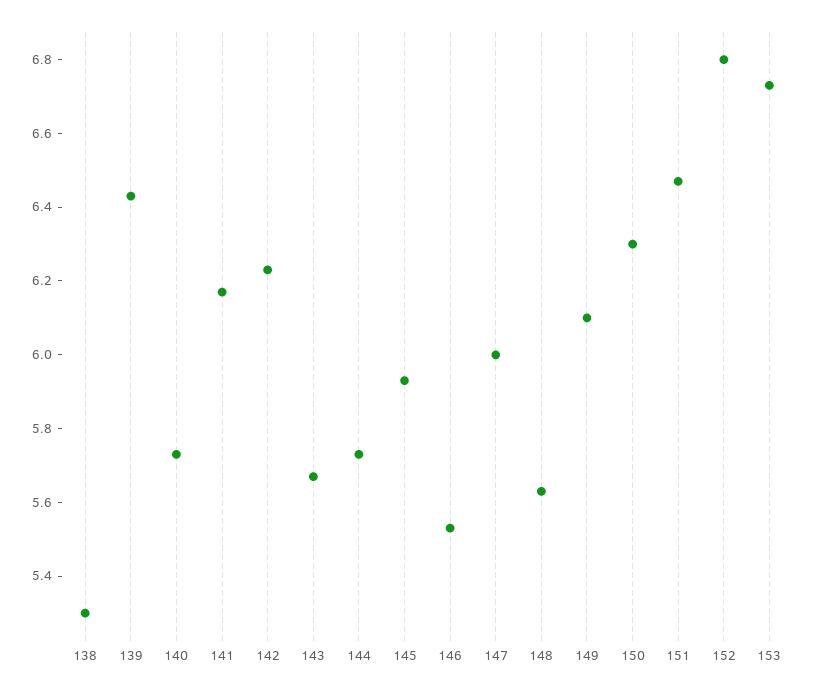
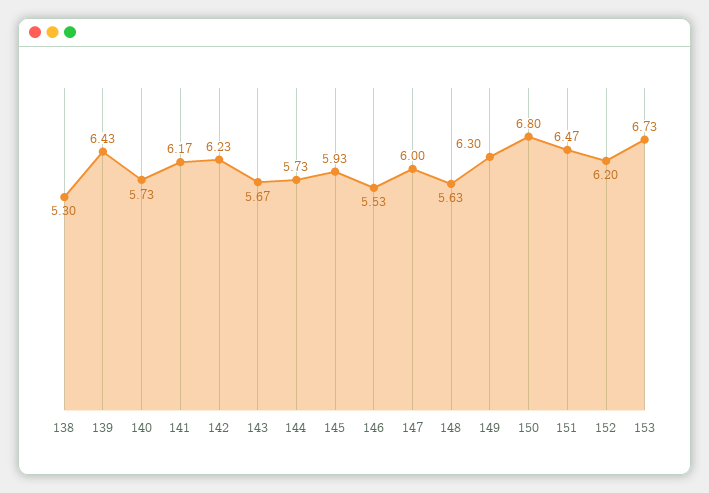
  {
    "138": 5.3,
    "139": 6.43,
    "140": 5.73,
    "141": 6.17,
    "142": 6.23,
    "143": 5.67,
    "144": 5.73,
    "145": 5.93,
    "146": 5.53,
    "147": 6,
    "148": 5.63,
-   "149": 6.1,
+   "149": 6.3,
-   "150": 6.3,
+   "150": 6.8,
    "151": 6.47,
-   "152": 6.8,
+   "152": 6.2,
    "153": 6.73
  }

